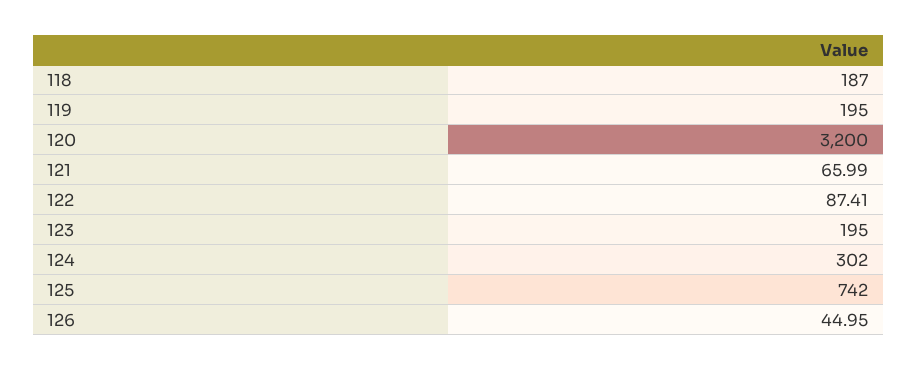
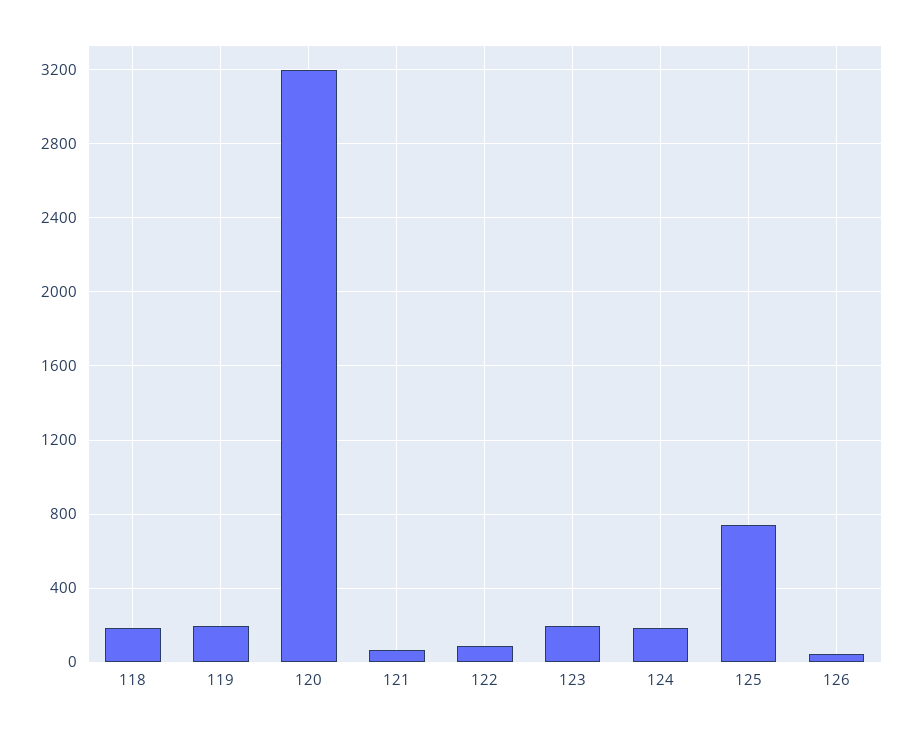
  {
    "118": 187,
    "119": 195,
    "120": 3200,
    "121": 65.99,
    "122": 87.41,
    "123": 195,
-   "124": 302,
+   "124": 200,
    "125": 742,
    "126": 44.95
  }

